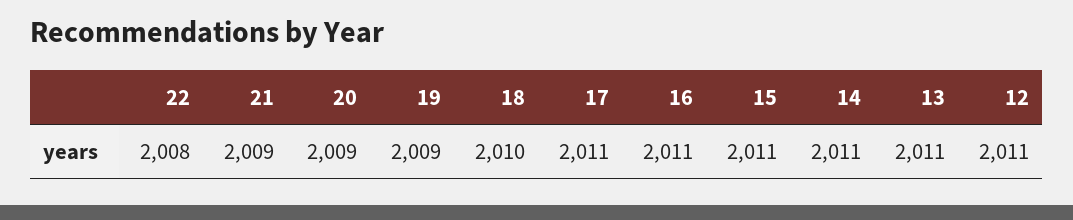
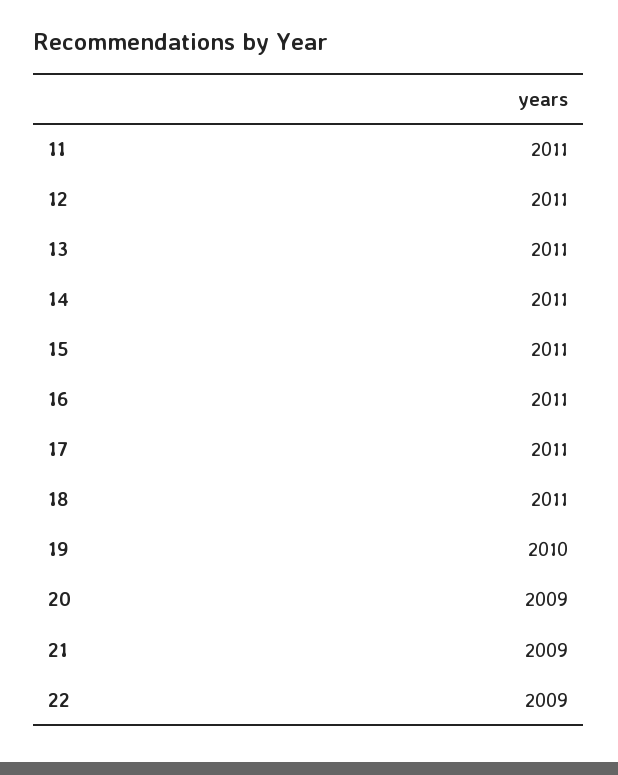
  {
-   "22": 2008,
+   "22": 2009,
    "21": 2009,
    "20": 2009,
-   "19": 2009,
+   "19": 2010,
-   "18": 2010,
+   "18": 2011,
    "17": 2011,
    "16": 2011,
    "15": 2011,
    "14": 2011,
    "13": 2011,
-   "12": 2011
+   "12": 2011,
+   "11": 2011
  }

